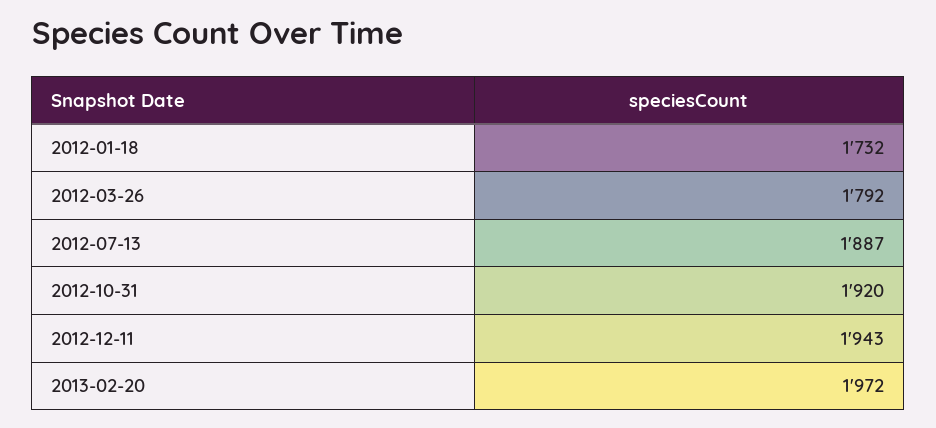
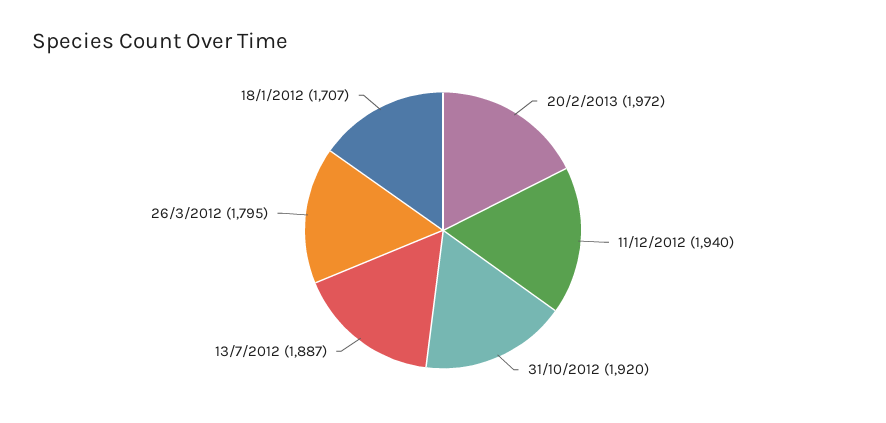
  {
-   "2012-01-18": 1732,
+   "2012-01-18": 1707,
-   "2012-03-26": 1792,
+   "2012-03-26": 1795,
    "2012-07-13": 1887,
    "2012-10-31": 1920,
-   "2012-12-11": 1943,
+   "2012-12-11": 1940,
    "2013-02-20": 1972
  }

